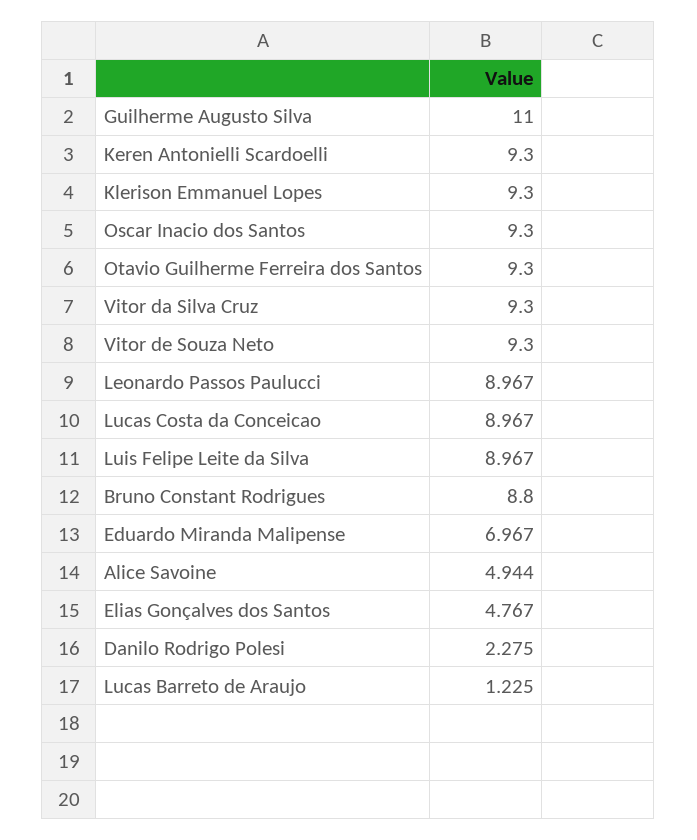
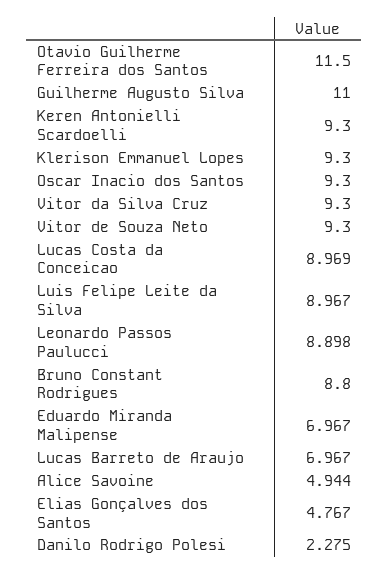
  {
    "Guilherme Augusto Silva": 11,
    "Keren Antonielli Scardoelli": 9.3,
    "Klerison Emmanuel Lopes": 9.3,
    "Oscar Inacio dos Santos": 9.3,
-   "Otavio Guilherme Ferreira dos Santos": 9.3,
+   "Otavio Guilherme Ferreira dos Santos": 11.5,
    "Vitor da Silva Cruz": 9.3,
    "Vitor de Souza Neto": 9.3,
-   "Leonardo Passos Paulucci": 8.967,
+   "Leonardo Passos Paulucci": 8.898,
-   "Lucas Costa da Conceicao": 8.967,
+   "Lucas Costa da Conceicao": 8.969,
    "Luis Felipe Leite da Silva": 8.967,
    "Bruno Constant Rodrigues": 8.8,
    "Eduardo Miranda Malipense": 6.967,
    "Alice Savoine": 4.944,
    "Elias Gonçalves dos Santos": 4.767,
    "Danilo Rodrigo Polesi": 2.275,
-   "Lucas Barreto de Araujo": 1.225
+   "Lucas Barreto de Araujo": 6.967
  }

